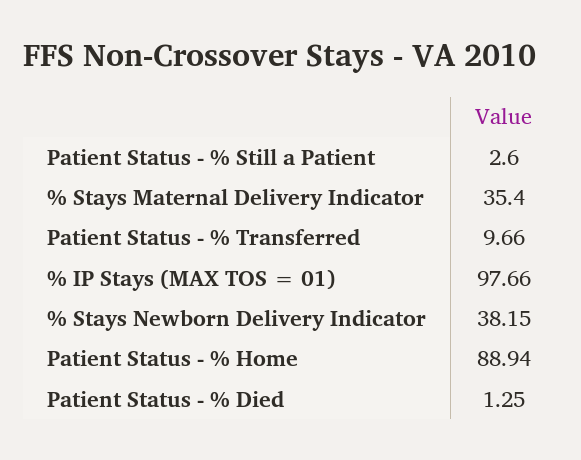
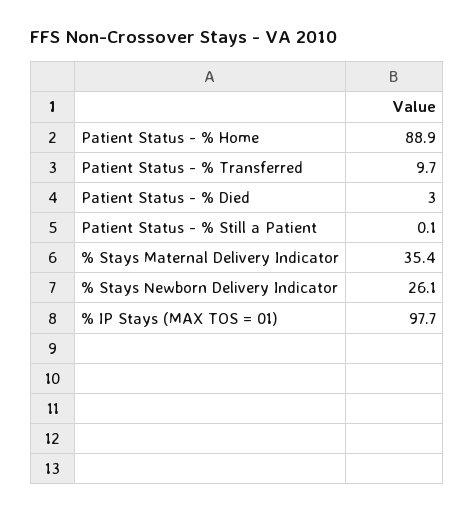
  {
-   "Patient Status - % Still a Patient": 2.6,
+   "Patient Status - % Still a Patient": 0.1,
    "% Stays Maternal Delivery Indicator": 35.4,
    "Patient Status - % Transferred": 9.66,
    "% IP Stays (MAX TOS = 01)": 97.66,
-   "% Stays Newborn Delivery Indicator": 38.15,
+   "% Stays Newborn Delivery Indicator": 26.1,
    "Patient Status - % Home": 88.94,
-   "Patient Status - % Died": 1.25
+   "Patient Status - % Died": 3
  }

